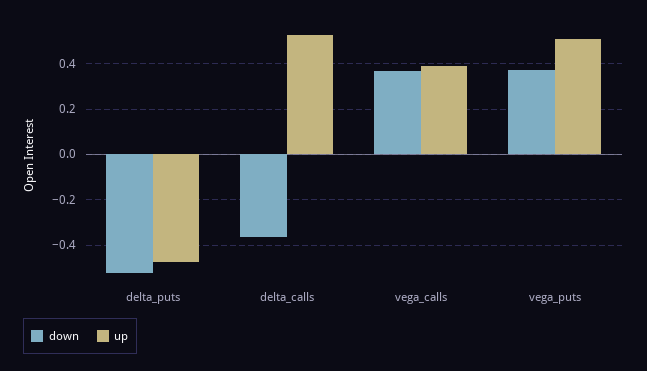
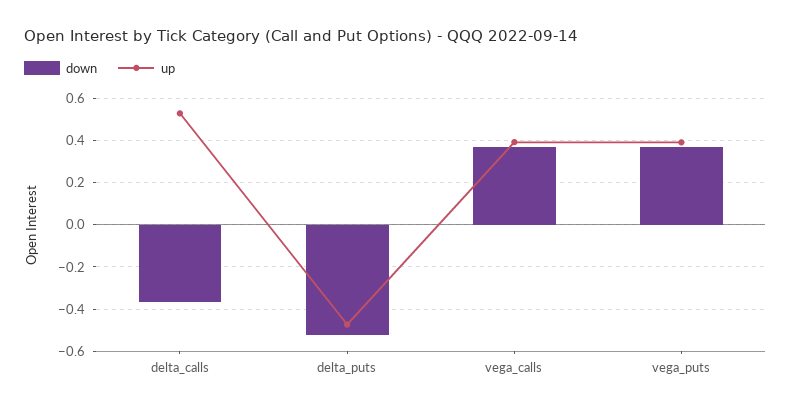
  {
    "down": {
      "delta_puts": -0.55,
      "delta_calls": -0.35,
      "vega_calls": 0.35,
      "vega_puts": 0.35
    },
    "up": {
      "delta_puts": -0.45,
      "delta_calls": 0.55,
      "vega_calls": 0.4,
-     "vega_puts": 0.5
+     "vega_puts": 0.4
    }
  }

